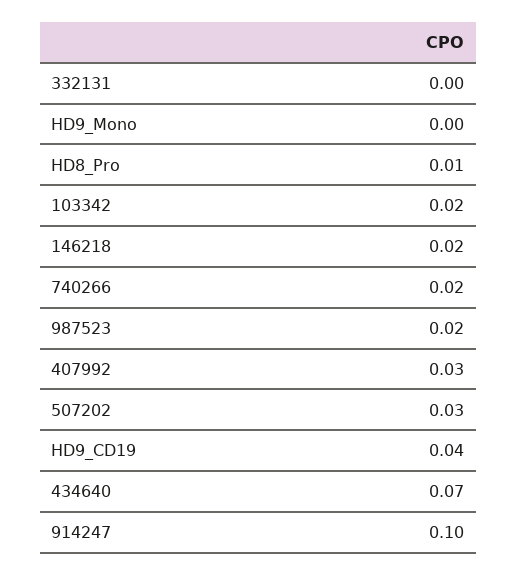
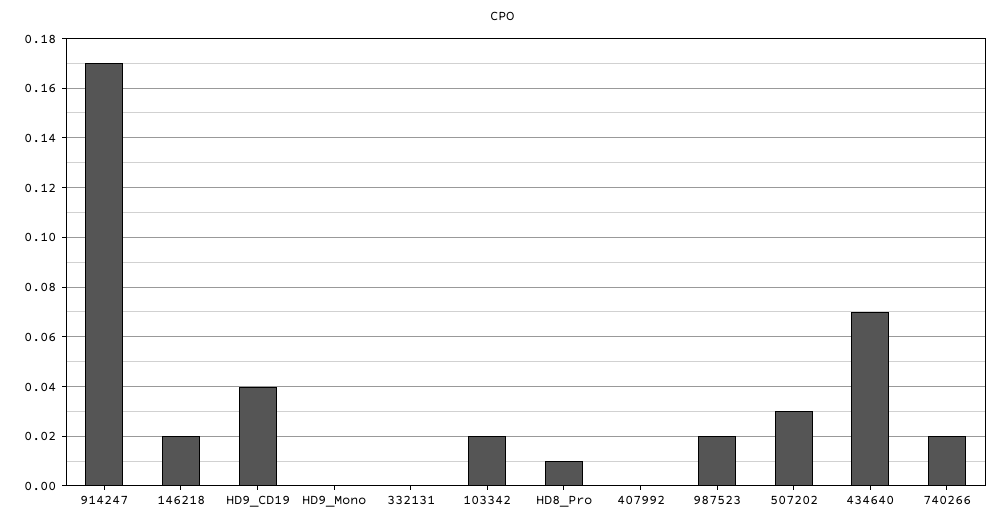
  {
    "332131": 0,
    "HD9_Mono": 0,
    "HD8_Pro": 0.01,
    "103342": 0.02,
    "146218": 0.02,
    "740266": 0.02,
    "987523": 0.02,
-   "407992": 0.03,
+   "407992": 0,
    "507202": 0.03,
    "HD9_CD19": 0.04,
    "434640": 0.07,
-   "914247": 0.1
+   "914247": 0.17
  }

